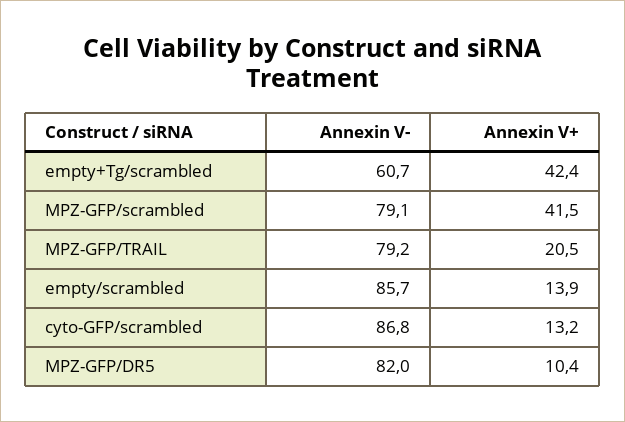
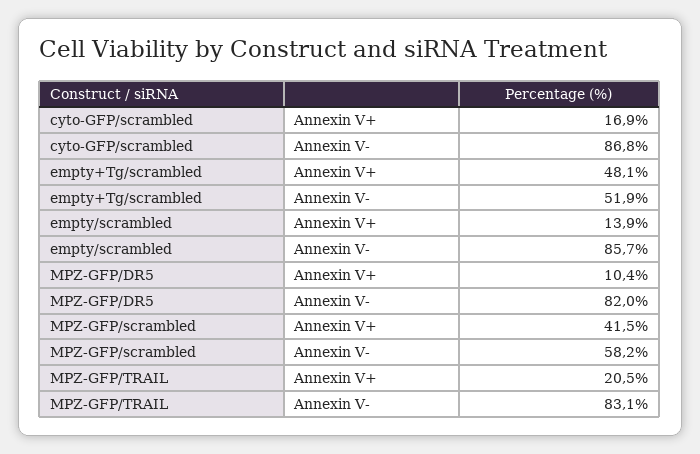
  {
    "Annexin V-": {
-     "empty+Tg/scrambled": 60.7,
+     "empty+Tg/scrambled": 51.9,
-     "MPZ-GFP/scrambled": 79.1,
+     "MPZ-GFP/scrambled": 58.2,
-     "MPZ-GFP/TRAIL": 79.2,
+     "MPZ-GFP/TRAIL": 83.1,
      "empty/scrambled": 85.7,
      "cyto-GFP/scrambled": 86.8,
      "MPZ-GFP/DR5": 82
    },
    "Annexin V+": {
-     "empty+Tg/scrambled": 42.4,
+     "empty+Tg/scrambled": 48.1,
      "MPZ-GFP/scrambled": 41.5,
      "MPZ-GFP/TRAIL": 20.5,
      "empty/scrambled": 13.9,
-     "cyto-GFP/scrambled": 13.2,
+     "cyto-GFP/scrambled": 16.9,
      "MPZ-GFP/DR5": 10.4
    }
  }

